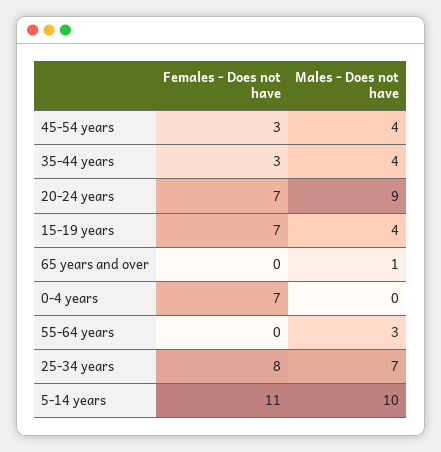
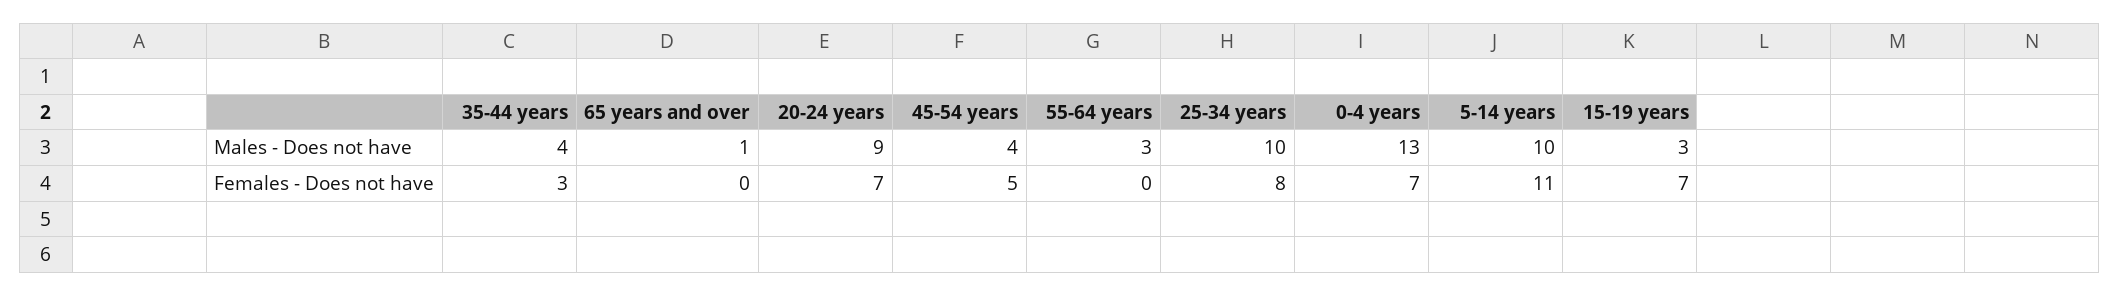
  {
    "Females - Does not have": {
-     "45-54 years": 3,
+     "45-54 years": 5,
      "35-44 years": 3,
      "20-24 years": 7,
      "15-19 years": 7,
      "65 years and over": 0,
      "0-4 years": 7,
      "55-64 years": 0,
      "25-34 years": 8,
      "5-14 years": 11
    },
    "Males - Does not have": {
      "45-54 years": 4,
      "35-44 years": 4,
      "20-24 years": 9,
-     "15-19 years": 4,
+     "15-19 years": 3,
      "65 years and over": 1,
-     "0-4 years": 0,
+     "0-4 years": 13,
      "55-64 years": 3,
-     "25-34 years": 7,
+     "25-34 years": 10,
      "5-14 years": 10
    }
  }

